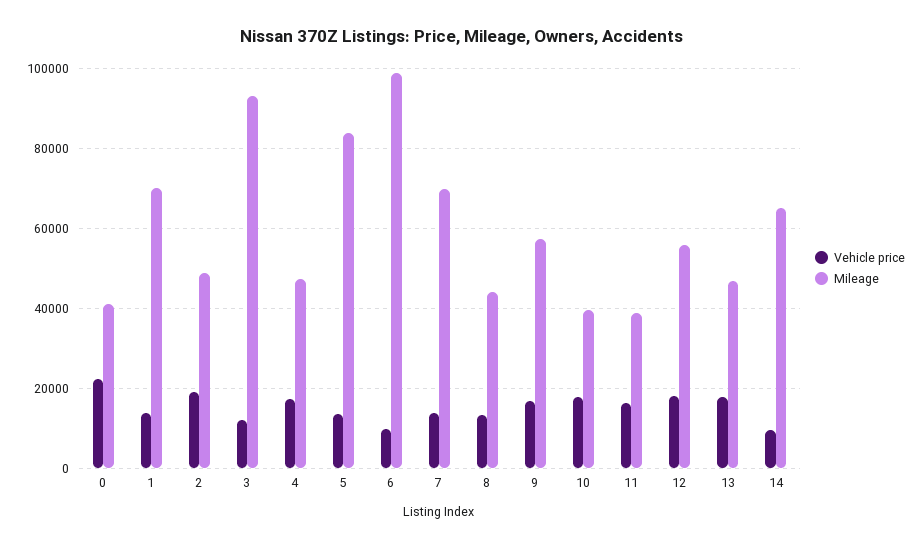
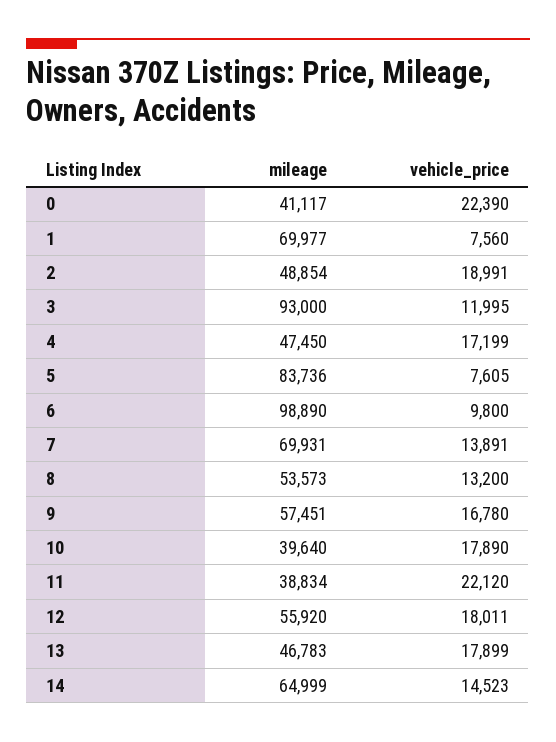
  {
    "Vehicle price": {
      "0": 22390,
-     "1": 14000,
+     "1": 7560,
      "2": 18991,
      "3": 11995,
      "4": 17199,
-     "5": 14000,
+     "5": 7605,
      "6": 9800,
      "7": 13891,
      "8": 13200,
      "9": 16780,
      "10": 17890,
-     "11": 16000,
+     "11": 22120,
      "12": 18011,
      "13": 17899,
-     "14": 10000
+     "14": 14523
    },
    "Mileage": {
      "0": 41117,
      "1": 69977,
      "2": 48854,
      "3": 93000,
      "4": 47450,
      "5": 83736,
      "6": 98890,
      "7": 69931,
-     "8": 44000,
+     "8": 53573,
      "9": 57451,
      "10": 39640,
      "11": 38834,
      "12": 55920,
      "13": 46783,
      "14": 64999
    }
  }

